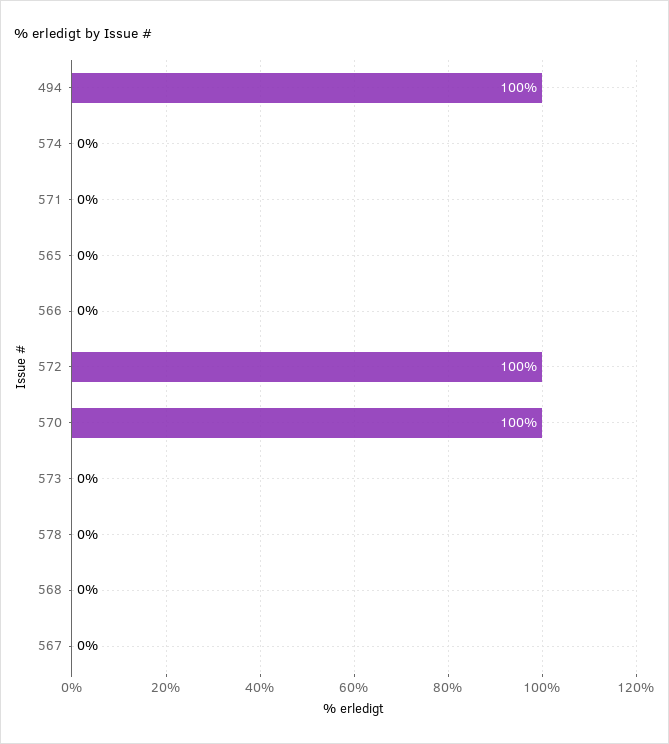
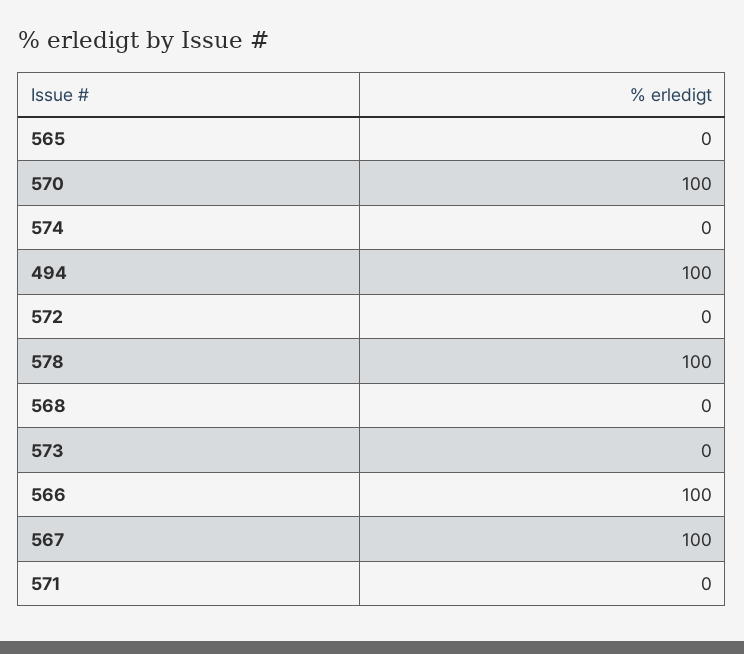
  {
    "494": 100,
    "574": 0,
    "571": 0,
    "565": 0,
-   "566": 0,
+   "566": 100,
-   "572": 100,
+   "572": 0,
    "570": 100,
    "573": 0,
-   "578": 0,
+   "578": 100,
    "568": 0,
-   "567": 0
+   "567": 100
  }

